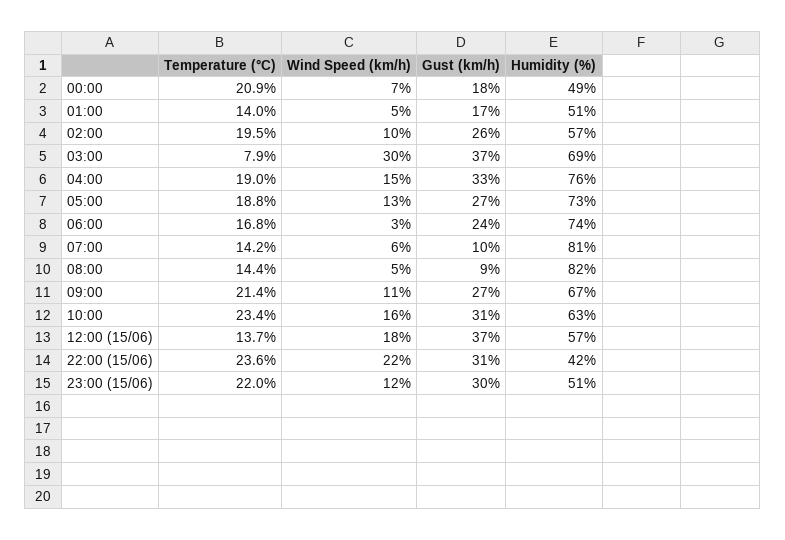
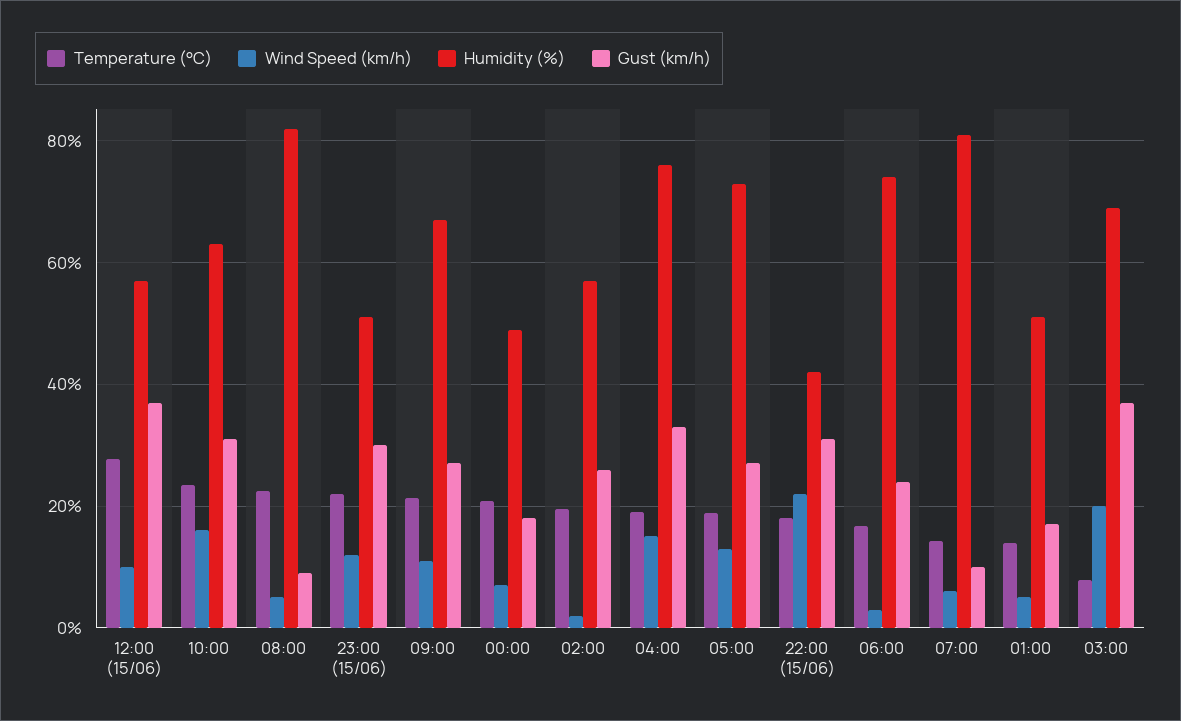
  {
    "Temperature (°C)": {
      "00:00": 20.9,
      "01:00": 14,
      "02:00": 19.5,
      "03:00": 7.9,
      "04:00": 19,
      "05:00": 18.8,
      "06:00": 16.8,
      "07:00": 14.2,
-     "08:00": 14.4,
+     "08:00": 22,
      "09:00": 21.4,
      "10:00": 23.4,
-     "12:00 (15/06)": 13.7,
+     "12:00 (15/06)": 28,
-     "22:00 (15/06)": 23.6,
+     "22:00 (15/06)": 18,
      "23:00 (15/06)": 22
    },
    "Wind Speed (km/h)": {
      "00:00": 7,
      "01:00": 5,
-     "02:00": 10,
+     "02:00": 2,
-     "03:00": 30,
+     "03:00": 20,
      "04:00": 15,
      "05:00": 13,
      "06:00": 3,
      "07:00": 6,
      "08:00": 5,
      "09:00": 11,
      "10:00": 16,
-     "12:00 (15/06)": 18,
+     "12:00 (15/06)": 10,
      "22:00 (15/06)": 22,
      "23:00 (15/06)": 12
    },
    "Gust (km/h)": {
      "00:00": 18,
      "01:00": 17,
      "02:00": 26,
      "03:00": 37,
      "04:00": 33,
      "05:00": 27,
      "06:00": 24,
      "07:00": 10,
      "08:00": 9,
      "09:00": 27,
      "10:00": 31,
      "12:00 (15/06)": 37,
      "22:00 (15/06)": 31,
      "23:00 (15/06)": 30
    },
    "Humidity (%)": {
      "00:00": 49,
      "01:00": 51,
      "02:00": 57,
      "03:00": 69,
      "04:00": 76,
      "05:00": 73,
      "06:00": 74,
      "07:00": 81,
      "08:00": 82,
      "09:00": 67,
      "10:00": 63,
      "12:00 (15/06)": 57,
      "22:00 (15/06)": 42,
      "23:00 (15/06)": 51
    }
  }

